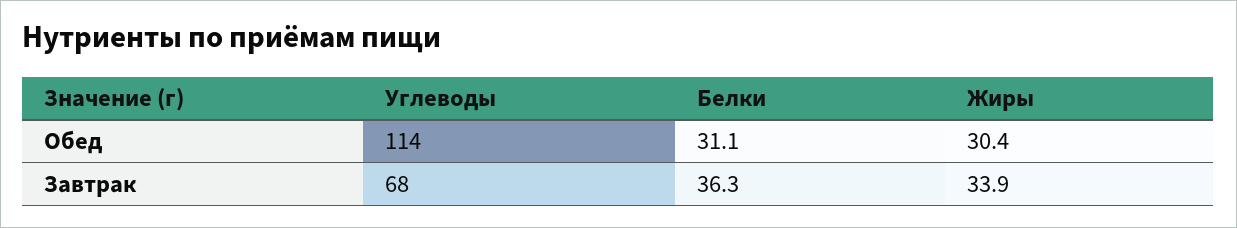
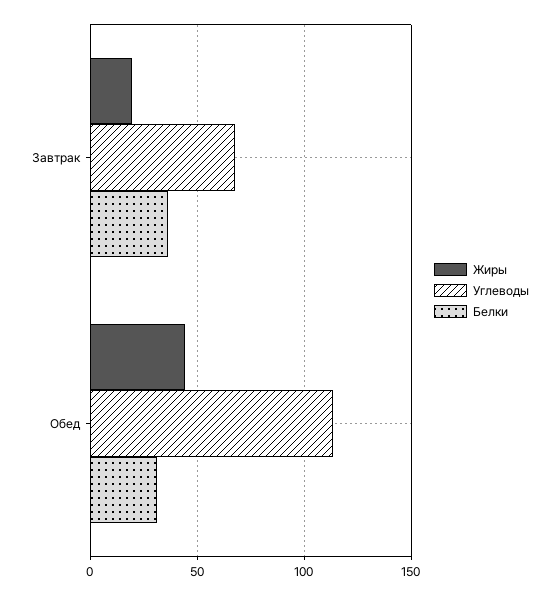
  {
    "Углеводы": {
      "Обед": 114,
      "Завтрак": 68
    },
    "Белки": {
      "Обед": 31.1,
      "Завтрак": 36.3
    },
    "Жиры": {
-     "Обед": 30.4,
+     "Обед": 45,
-     "Завтрак": 33.9
+     "Завтрак": 20
    }
  }

